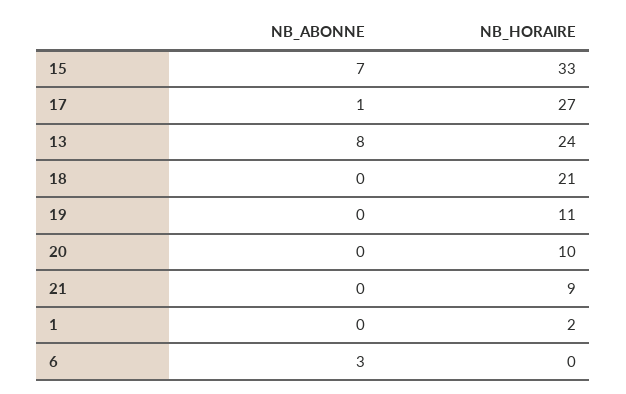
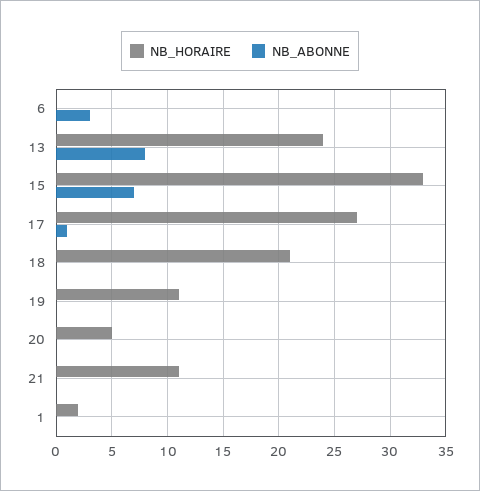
  {
    "NB_ABONNE": {
      "15": 7,
      "17": 1,
      "13": 8,
      "18": 0,
      "19": 0,
      "20": 0,
      "21": 0,
      "1": 0,
      "6": 3
    },
    "NB_HORAIRE": {
      "15": 33,
      "17": 27,
      "13": 24,
      "18": 21,
      "19": 11,
-     "20": 10,
+     "20": 5,
-     "21": 9,
+     "21": 11,
      "1": 2,
      "6": 0
    }
  }

